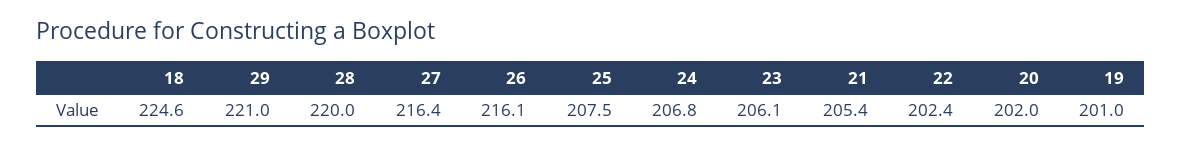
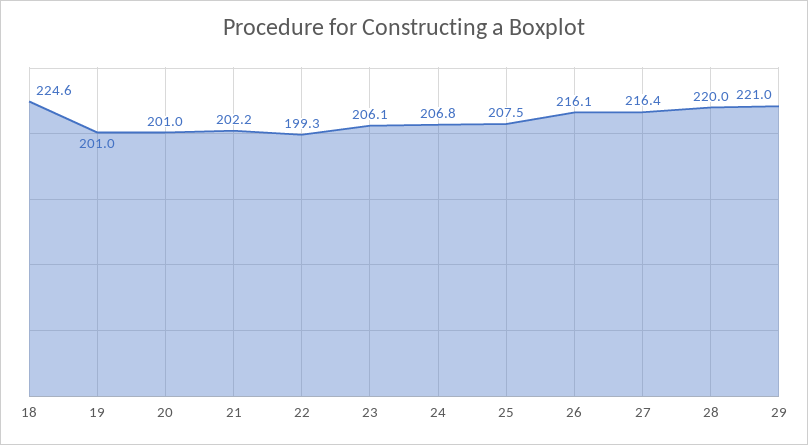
  {
    "18": 224.6,
    "29": 221,
    "28": 220,
    "27": 216.4,
    "26": 216.1,
    "25": 207.5,
    "24": 206.8,
    "23": 206.1,
-   "21": 205.4,
+   "21": 202.2,
-   "22": 202.4,
+   "22": 199.3,
-   "20": 202,
+   "20": 201,
    "19": 201
  }

